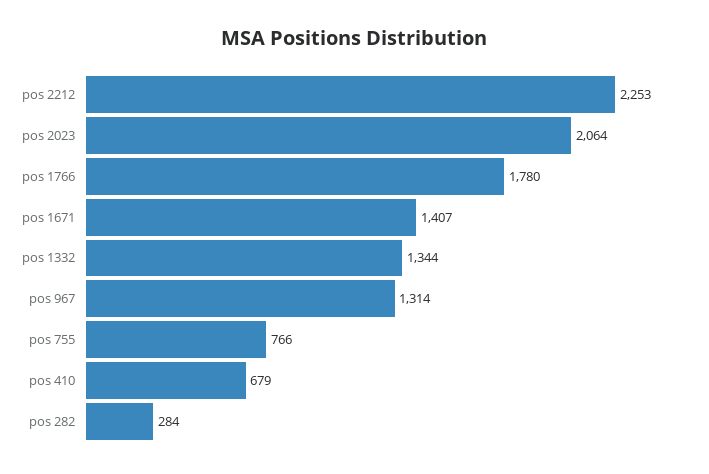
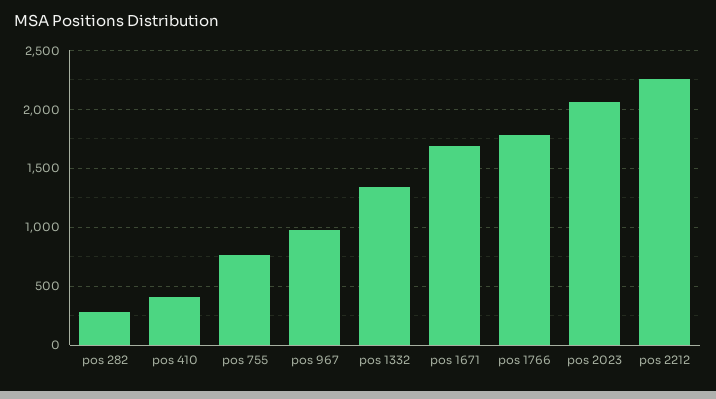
  {
    "pos 2212": 2253,
    "pos 2023": 2064,
    "pos 1766": 1780,
-   "pos 1671": 1407,
+   "pos 1671": 1700,
    "pos 1332": 1344,
-   "pos 967": 1314,
+   "pos 967": 1000,
    "pos 755": 766,
-   "pos 410": 679,
+   "pos 410": 400,
    "pos 282": 284
  }

